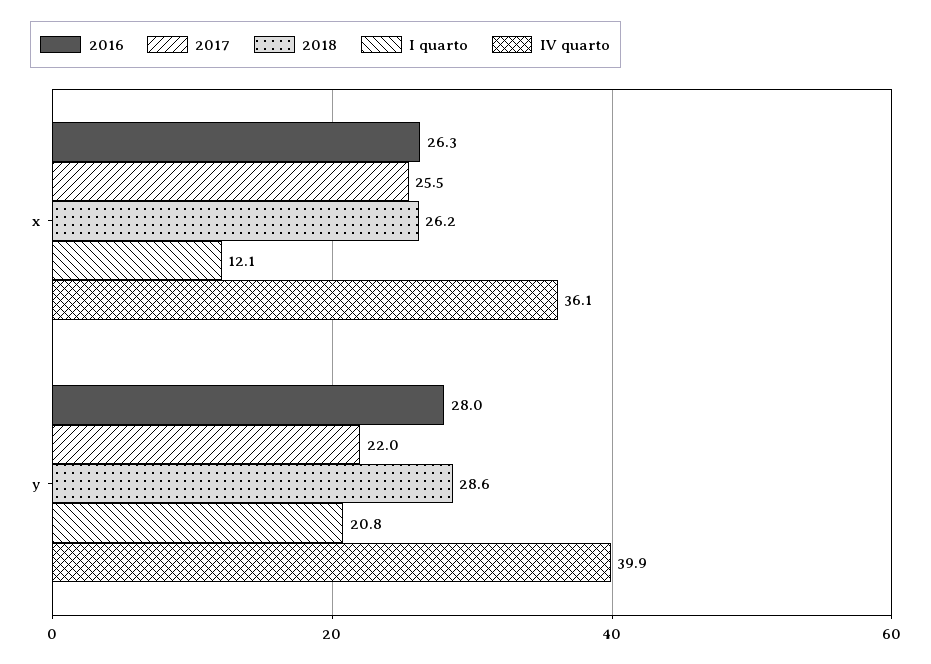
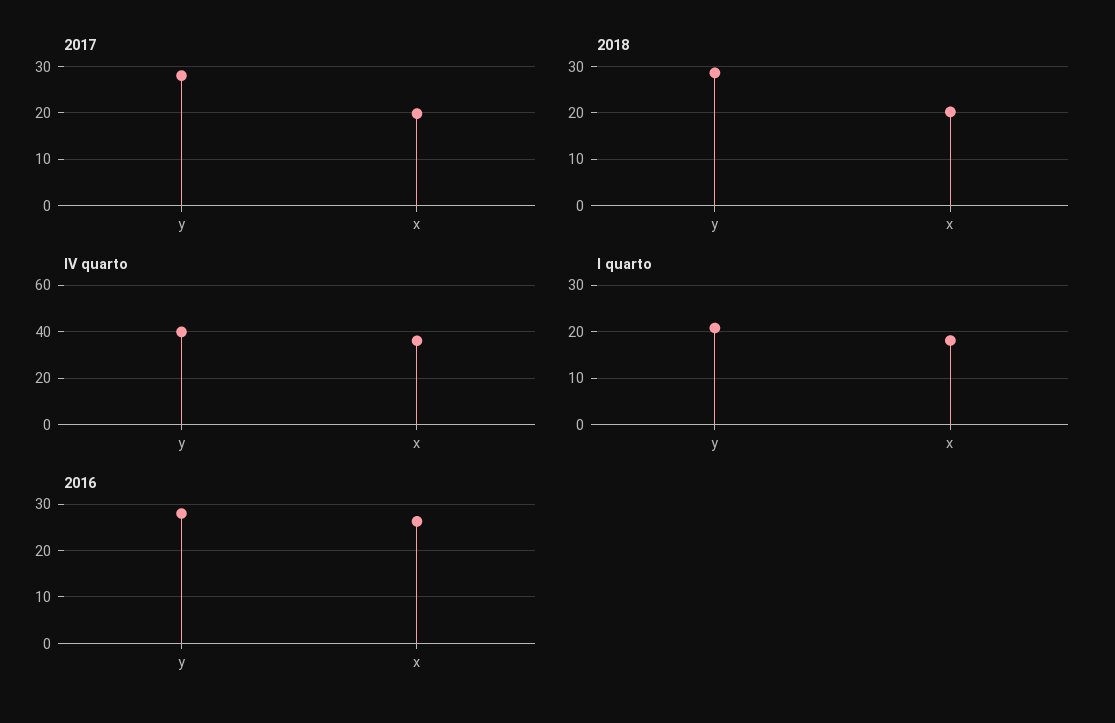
  {
    "2016": {
      "x": 26.3,
      "y": 28
    },
    "2017": {
-     "x": 25.5,
+     "x": 20,
-     "y": 22
+     "y": 28
    },
    "2018": {
-     "x": 26.2,
+     "x": 20,
      "y": 28.6
    },
    "I quarto": {
-     "x": 12.1,
+     "x": 18,
      "y": 20.8
    },
    "IV quarto": {
      "x": 36.1,
      "y": 39.9
    }
  }

